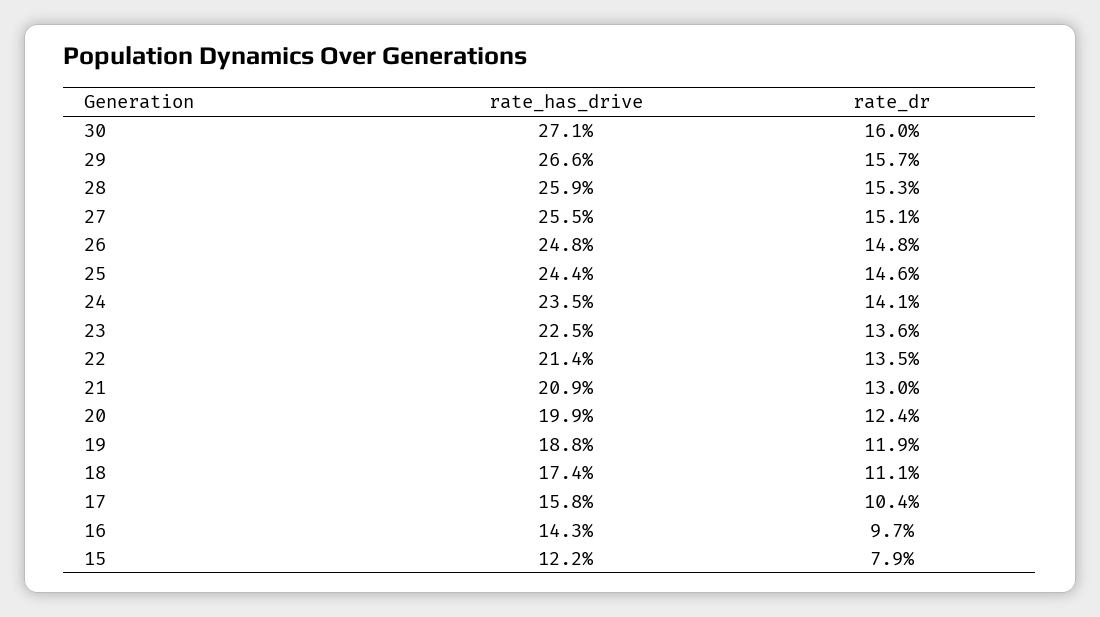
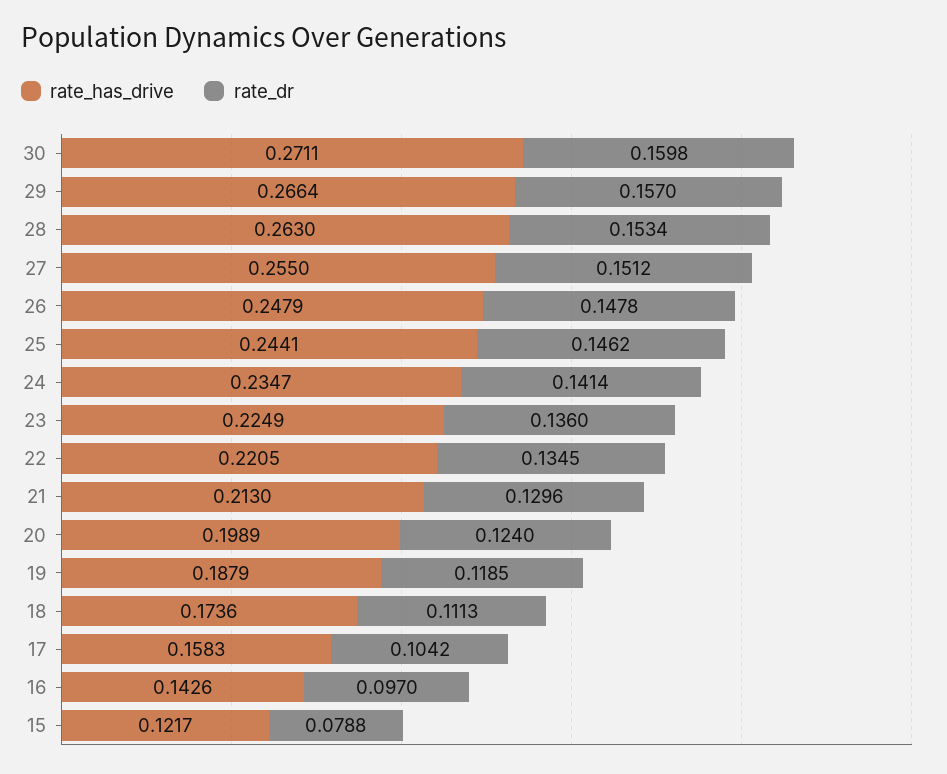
  {
    "rate_has_drive": {
      "30": 0.2711,
      "29": 0.2664,
-     "28": 0.259,
+     "28": 0.263,
      "27": 0.255,
      "26": 0.2479,
      "25": 0.2441,
      "24": 0.2347,
      "23": 0.2249,
-     "22": 0.214,
+     "22": 0.2205,
-     "21": 0.209,
+     "21": 0.213,
      "20": 0.1989,
      "19": 0.1879,
      "18": 0.1736,
      "17": 0.1583,
      "16": 0.1426,
      "15": 0.1217
    },
    "rate_dr": {
      "30": 0.1598,
      "29": 0.157,
      "28": 0.1534,
      "27": 0.1512,
      "26": 0.1478,
      "25": 0.1462,
      "24": 0.1414,
      "23": 0.136,
      "22": 0.1345,
      "21": 0.1296,
      "20": 0.124,
      "19": 0.1185,
      "18": 0.1113,
      "17": 0.1042,
      "16": 0.097,
      "15": 0.0788
    }
  }

